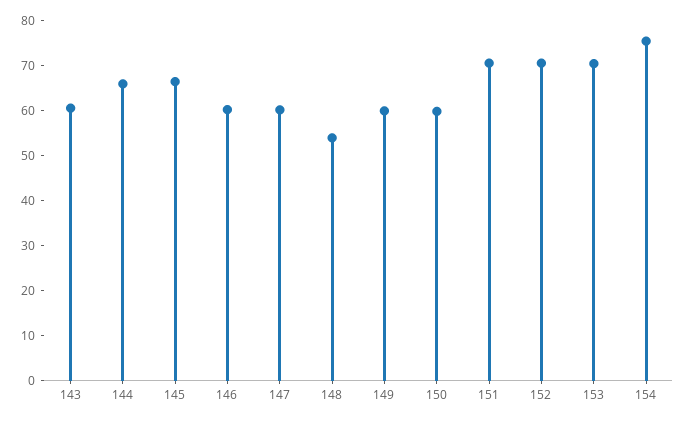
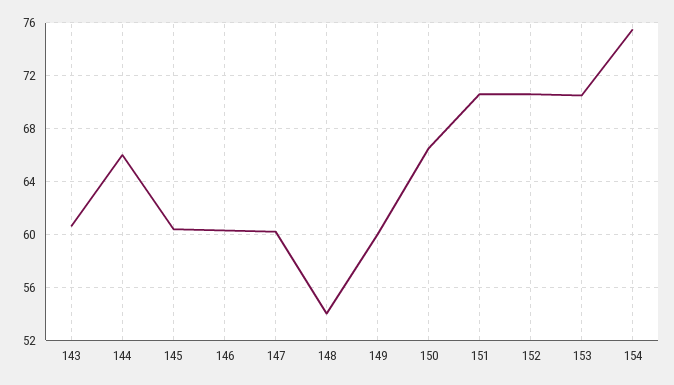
  {
    "143": 60.5,
    "144": 66,
-   "145": 66,
+   "145": 60.5,
    "146": 60.5,
    "147": 60,
    "148": 54,
    "149": 60,
-   "150": 60,
+   "150": 66.5,
    "151": 70.5,
    "152": 70.5,
    "153": 70.5,
    "154": 75.5
  }

